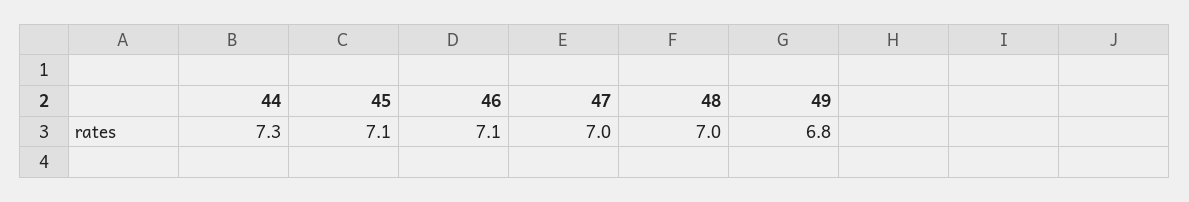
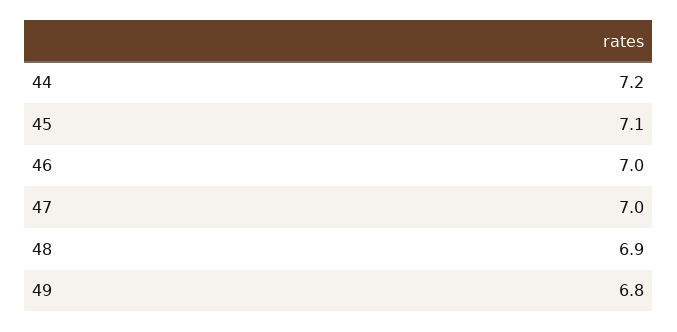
  {
-   "44": 7.3,
+   "44": 7.2,
    "45": 7.1,
-   "46": 7.1,
+   "46": 7,
    "47": 7,
-   "48": 7,
+   "48": 6.9,
    "49": 6.8
  }

